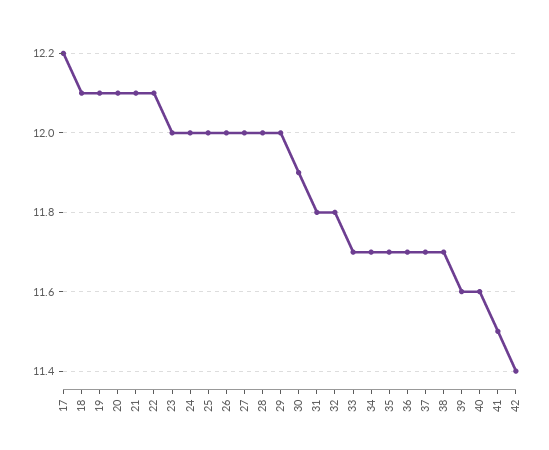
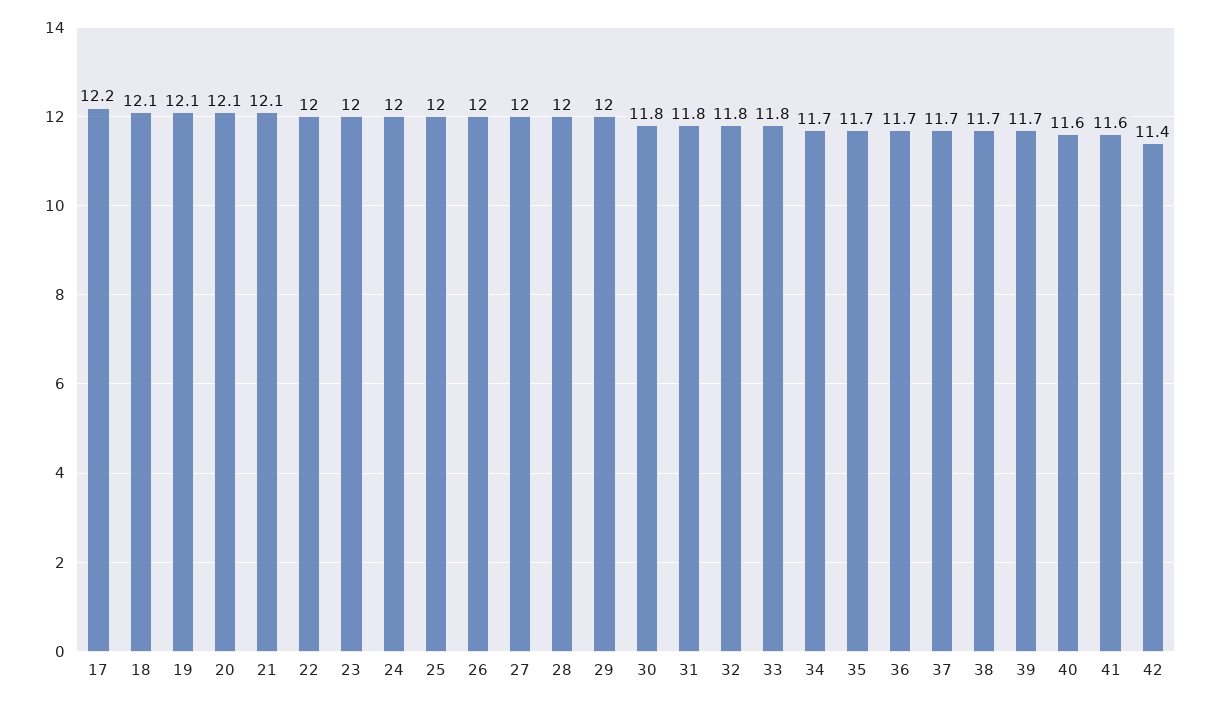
  {
    "17": 12.2,
    "18": 12.1,
    "19": 12.1,
    "20": 12.1,
    "21": 12.1,
-   "22": 12.1,
+   "22": 12,
    "23": 12,
    "24": 12,
    "25": 12,
    "26": 12,
    "27": 12,
    "28": 12,
    "29": 12,
-   "30": 11.9,
+   "30": 11.8,
    "31": 11.8,
    "32": 11.8,
-   "33": 11.7,
+   "33": 11.8,
    "34": 11.7,
    "35": 11.7,
    "36": 11.7,
    "37": 11.7,
    "38": 11.7,
-   "39": 11.6,
+   "39": 11.7,
    "40": 11.6,
-   "41": 11.5,
+   "41": 11.6,
    "42": 11.4
  }

